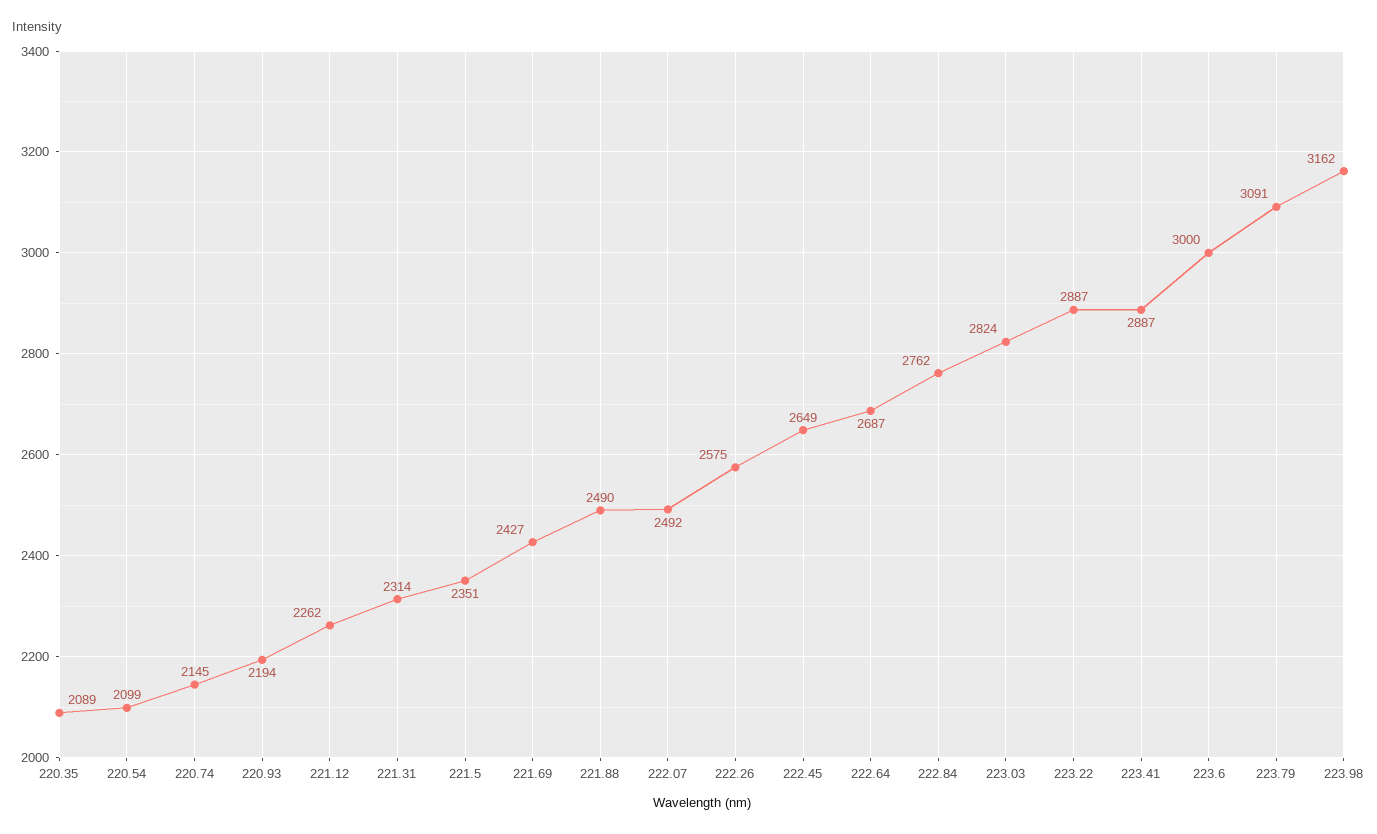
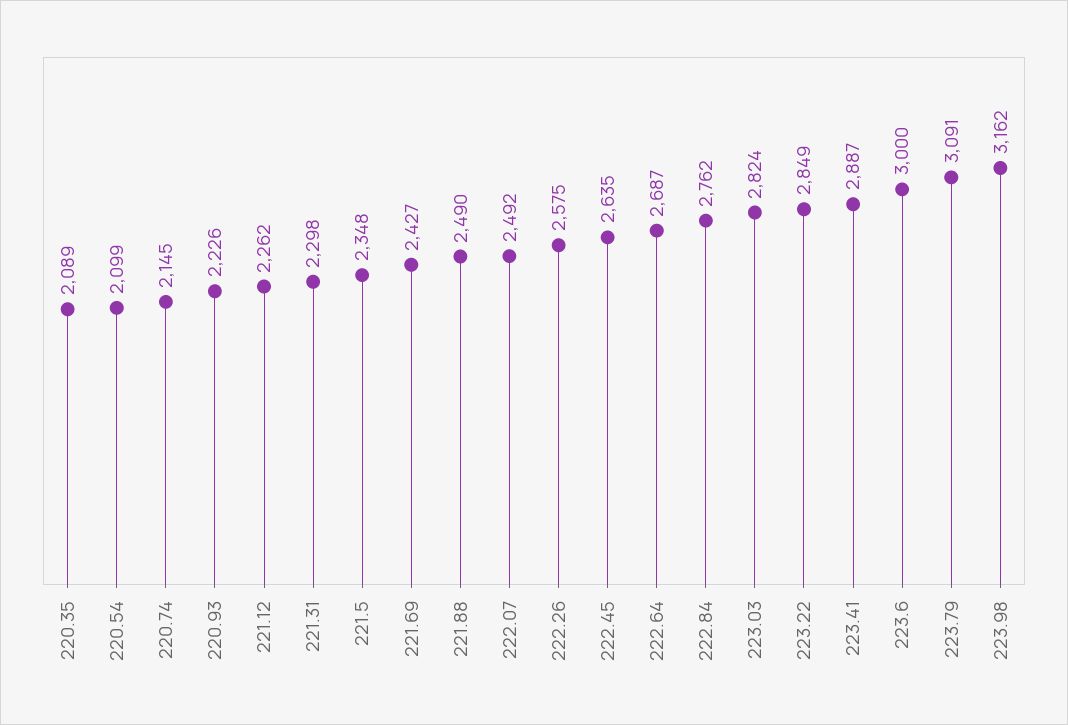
  {
    "220.35": 2089,
    "220.54": 2099,
    "220.74": 2145,
-   "220.93": 2194,
+   "220.93": 2226,
    "221.12": 2262,
-   "221.31": 2314,
+   "221.31": 2298,
-   "221.5": 2351,
+   "221.5": 2348,
    "221.69": 2427,
    "221.88": 2490,
    "222.07": 2492,
    "222.26": 2575,
-   "222.45": 2649,
+   "222.45": 2635,
    "222.64": 2687,
    "222.84": 2762,
    "223.03": 2824,
-   "223.22": 2887,
+   "223.22": 2849,
    "223.41": 2887,
    "223.6": 3000,
    "223.79": 3091,
    "223.98": 3162
  }

